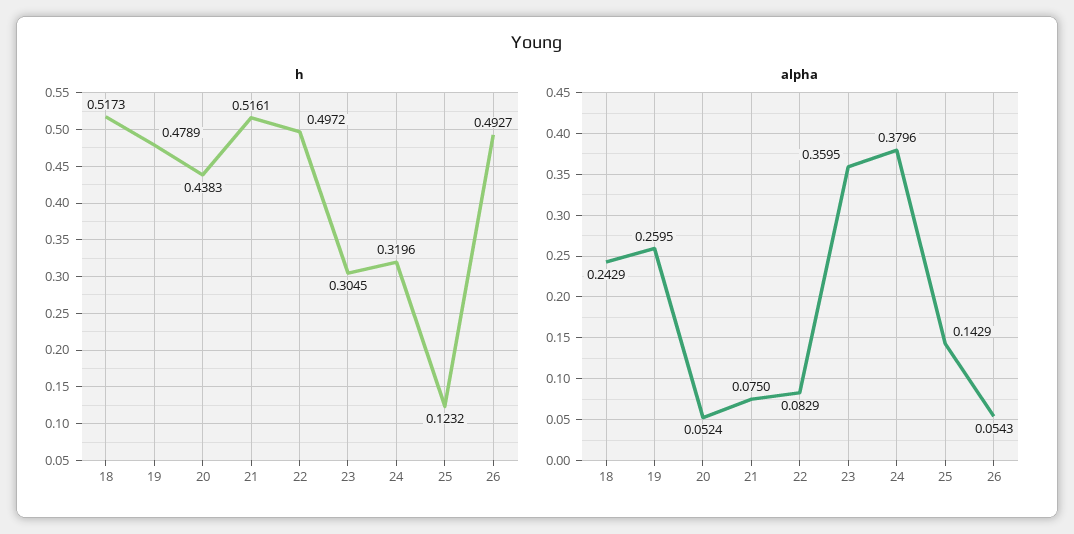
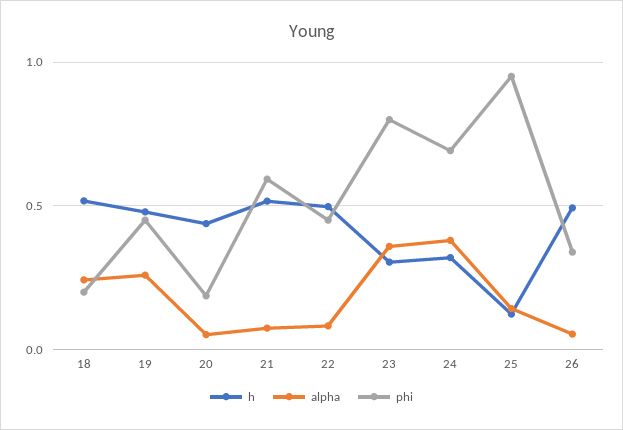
  {
    "h": {
      "18": 0.5173,
      "19": 0.4789,
      "20": 0.4383,
      "21": 0.5161,
      "22": 0.4972,
      "23": 0.3045,
      "24": 0.3196,
      "25": 0.1232,
      "26": 0.4927
    },
    "alpha": {
      "18": 0.2429,
      "19": 0.2595,
      "20": 0.0524,
      "21": 0.075,
      "22": 0.0829,
      "23": 0.3595,
      "24": 0.3796,
      "25": 0.1429,
      "26": 0.0543
-   }
+   },
+   "phi": {
+     "18": 0.2,
+     "19": 0.45,
+     "20": 0.2,
+     "21": 0.6,
+     "22": 0.45,
+     "23": 0.8,
+     "24": 0.7,
+     "25": 0.95,
+     "26": 0.35
+   }
  }

